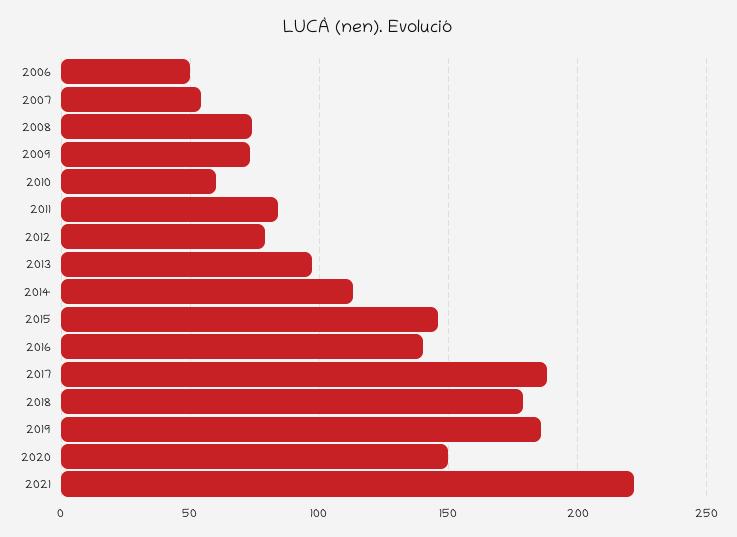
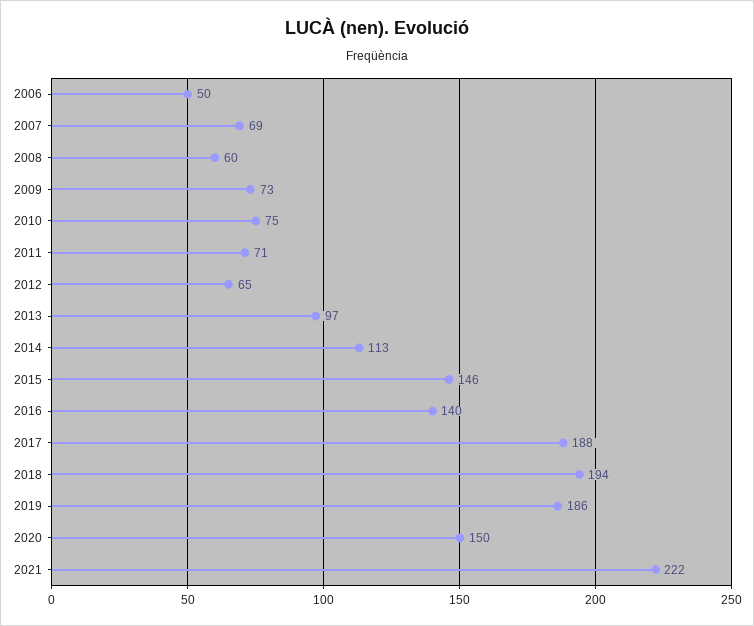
  {
    "2006": 50,
-   "2007": 55,
+   "2007": 69,
-   "2008": 75,
+   "2008": 60,
    "2009": 73,
-   "2010": 60,
+   "2010": 75,
-   "2011": 85,
+   "2011": 71,
-   "2012": 80,
+   "2012": 65,
    "2013": 97,
    "2014": 113,
    "2015": 146,
    "2016": 140,
    "2017": 188,
-   "2018": 180,
+   "2018": 194,
    "2019": 186,
    "2020": 150,
    "2021": 222
  }

